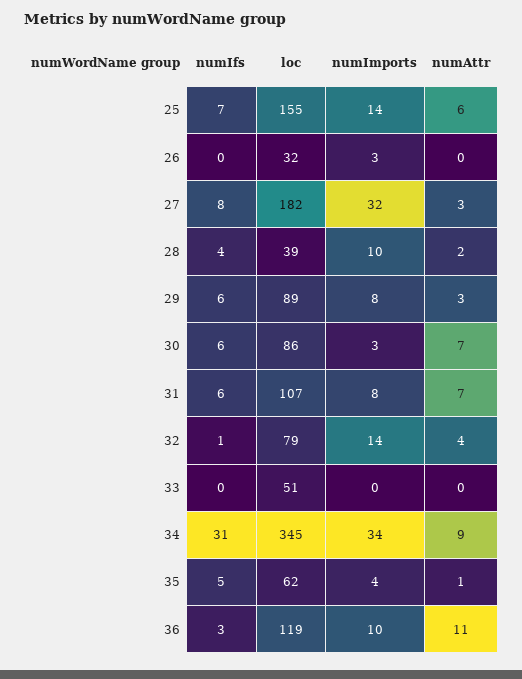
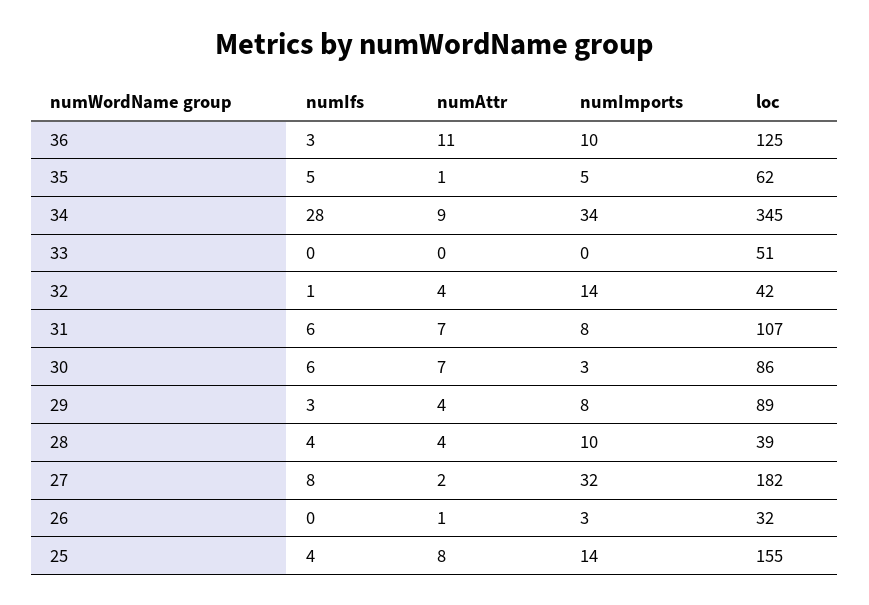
  {
    "numIfs": {
-     "25": 7,
+     "25": 4,
      "26": 0,
      "27": 8,
      "28": 4,
-     "29": 6,
+     "29": 3,
      "30": 6,
      "31": 6,
      "32": 1,
      "33": 0,
-     "34": 31,
+     "34": 28,
      "35": 5,
      "36": 3
    },
    "loc": {
      "25": 155,
      "26": 32,
      "27": 182,
      "28": 39,
      "29": 89,
      "30": 86,
      "31": 107,
-     "32": 79,
+     "32": 42,
      "33": 51,
      "34": 345,
      "35": 62,
-     "36": 119
+     "36": 125
    },
    "numImports": {
      "25": 14,
      "26": 3,
      "27": 32,
      "28": 10,
      "29": 8,
      "30": 3,
      "31": 8,
      "32": 14,
      "33": 0,
      "34": 34,
-     "35": 4,
+     "35": 5,
      "36": 10
    },
    "numAttr": {
-     "25": 6,
+     "25": 8,
-     "26": 0,
+     "26": 1,
-     "27": 3,
+     "27": 2,
-     "28": 2,
+     "28": 4,
-     "29": 3,
+     "29": 4,
      "30": 7,
      "31": 7,
      "32": 4,
      "33": 0,
      "34": 9,
      "35": 1,
      "36": 11
    }
  }

